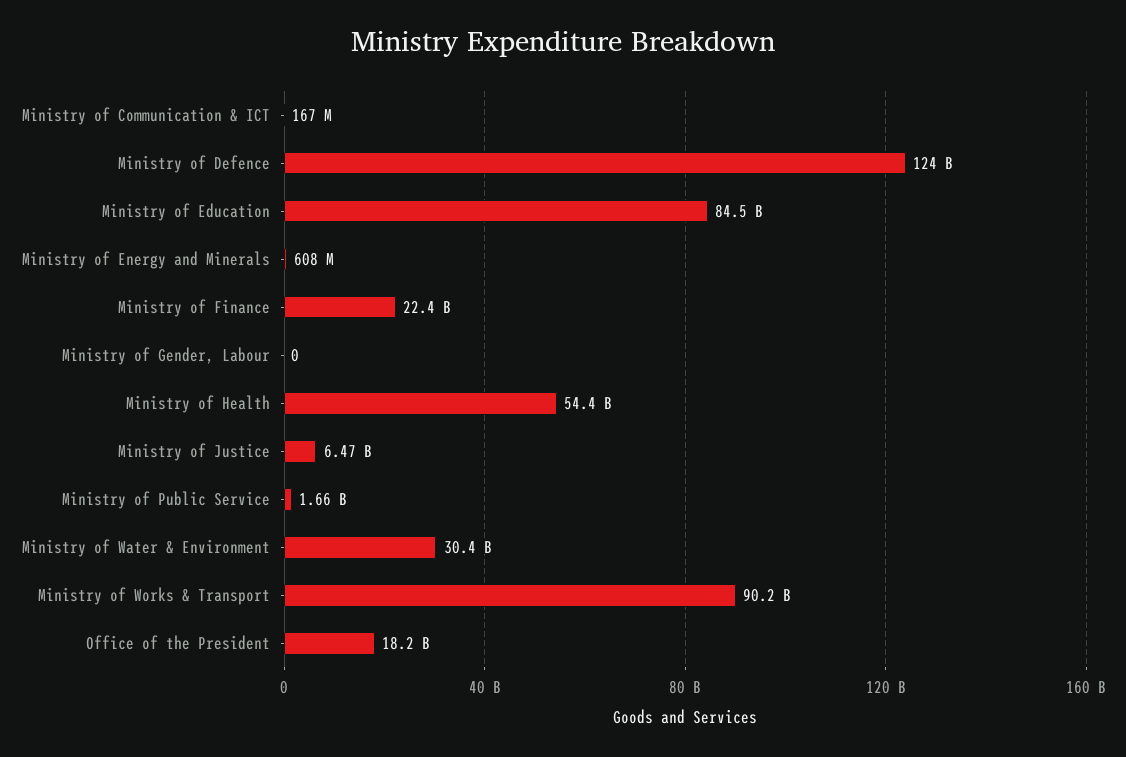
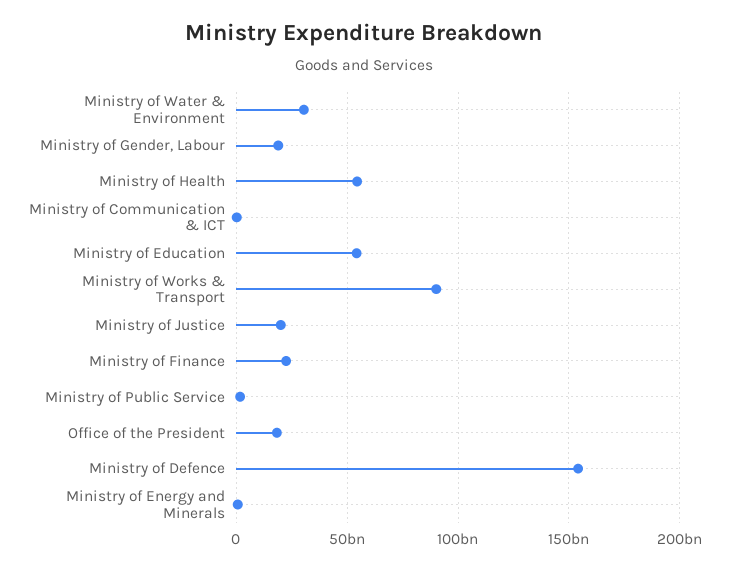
  {
    "Ministry of Communication & ICT": 167000000,
-   "Ministry of Defence": 124000000000,
+   "Ministry of Defence": 155000000000,
-   "Ministry of Education": 84500000000,
+   "Ministry of Education": 55000000000,
    "Ministry of Energy and Minerals": 608000000,
    "Ministry of Finance": 22400000000,
-   "Ministry of Gender, Labour": 0,
+   "Ministry of Gender, Labour": 20000000000,
    "Ministry of Health": 54400000000,
-   "Ministry of Justice": 6470000000,
+   "Ministry of Justice": 20000000000,
    "Ministry of Public Service": 1660000000,
    "Ministry of Water & Environment": 30400000000,
    "Ministry of Works & Transport": 90200000000,
    "Office of the President": 18200000000
  }

